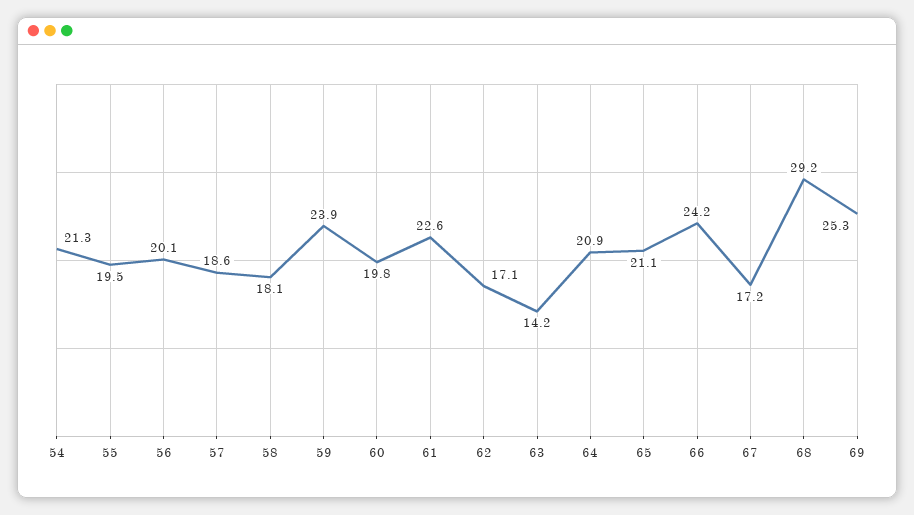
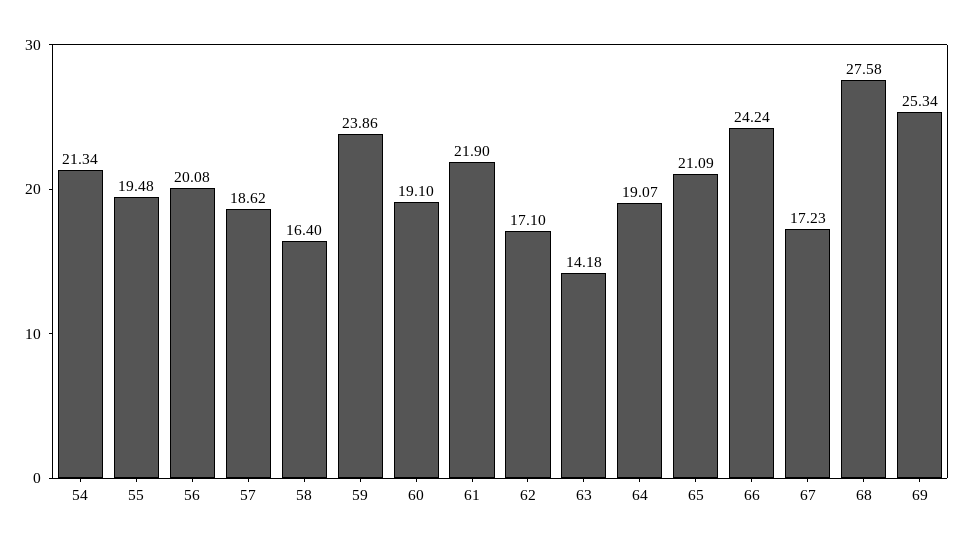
  {
    "54": 21.34,
    "55": 19.48,
    "56": 20.08,
    "57": 18.62,
-   "58": 18.1,
+   "58": 16.4,
    "59": 23.86,
-   "60": 19.8,
+   "60": 19.1,
-   "61": 22.6,
+   "61": 21.9,
    "62": 17.1,
    "63": 14.18,
-   "64": 20.9,
+   "64": 19.07,
    "65": 21.09,
    "66": 24.24,
    "67": 17.23,
-   "68": 29.2,
+   "68": 27.58,
    "69": 25.34
  }

